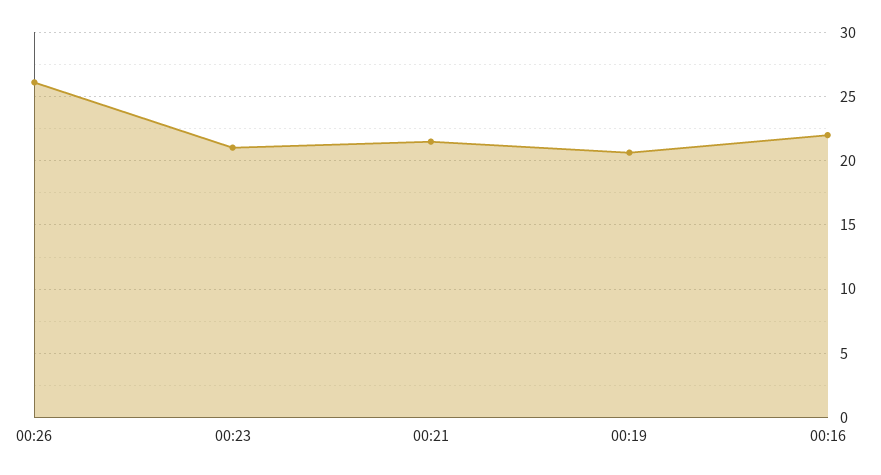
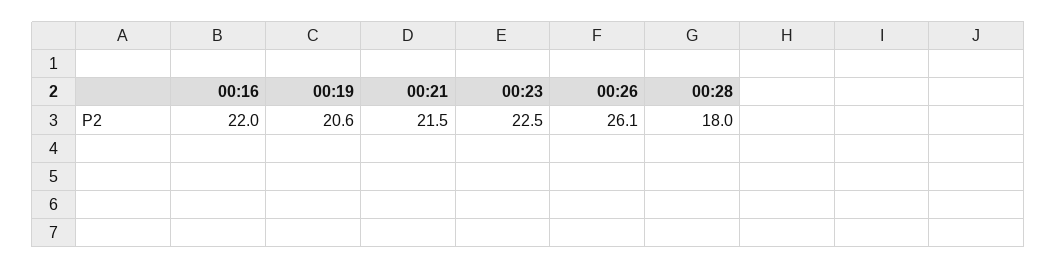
  {
    "00:26": 26.1,
-   "00:23": 21,
+   "00:23": 22.5,
    "00:21": 21.5,
    "00:19": 20.6,
-   "00:16": 22
+   "00:16": 22,
+   "00:28": 18
  }

